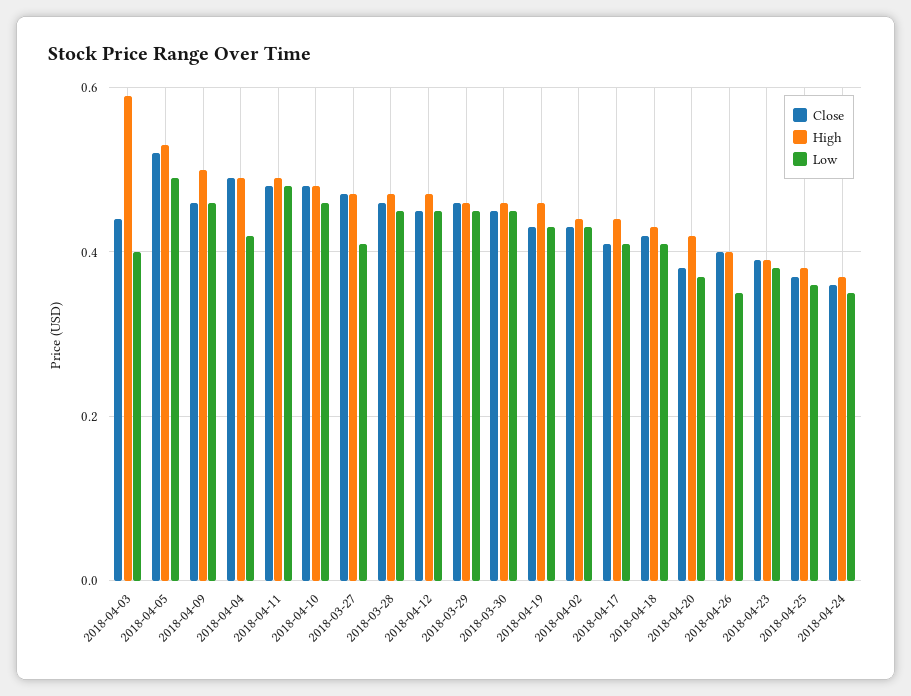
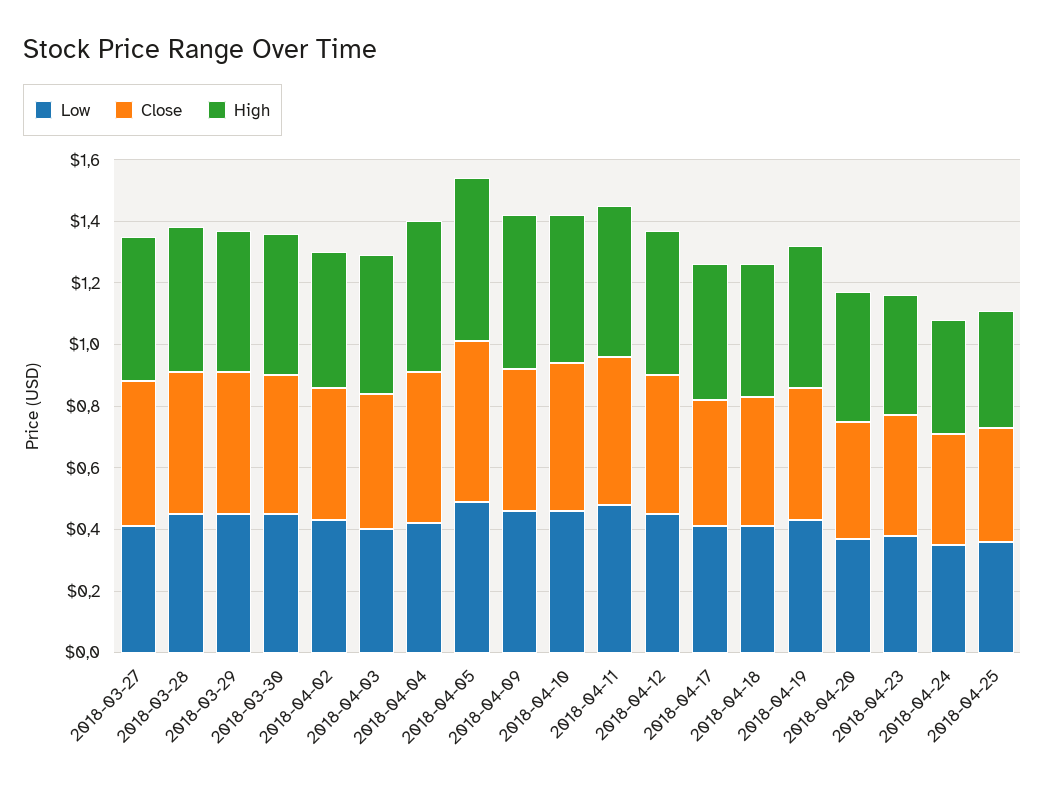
  {
    "Close": {
      "2018-04-03": 0.45,
      "2018-04-05": 0.5,
      "2018-04-09": 0.45,
      "2018-04-04": 0.5,
      "2018-04-11": 0.5,
      "2018-04-10": 0.5,
      "2018-03-27": 0.45,
      "2018-03-28": 0.45,
      "2018-04-12": 0.45,
      "2018-03-29": 0.45,
      "2018-03-30": 0.45,
      "2018-04-19": 0.45,
      "2018-04-02": 0.45,
      "2018-04-17": 0.4,
      "2018-04-18": 0.4,
      "2018-04-20": 0.4,
-     "2018-04-26": 0.4,
      "2018-04-23": 0.4,
      "2018-04-25": 0.35,
      "2018-04-24": 0.35
    },
    "High": {
-     "2018-04-03": 0.6,
+     "2018-04-03": 0.45,
      "2018-04-05": 0.55,
      "2018-04-09": 0.5,
      "2018-04-04": 0.5,
      "2018-04-11": 0.5,
      "2018-04-10": 0.5,
      "2018-03-27": 0.45,
      "2018-03-28": 0.45,
      "2018-04-12": 0.45,
      "2018-03-29": 0.45,
      "2018-03-30": 0.45,
      "2018-04-19": 0.45,
      "2018-04-02": 0.45,
      "2018-04-17": 0.45,
      "2018-04-18": 0.45,
      "2018-04-20": 0.4,
-     "2018-04-26": 0.4,
      "2018-04-23": 0.4,
      "2018-04-25": 0.4,
      "2018-04-24": 0.35
    },
    "Low": {
      "2018-04-03": 0.4,
      "2018-04-05": 0.5,
      "2018-04-09": 0.45,
      "2018-04-04": 0.4,
      "2018-04-11": 0.5,
      "2018-04-10": 0.45,
      "2018-03-27": 0.4,
      "2018-03-28": 0.45,
      "2018-04-12": 0.45,
      "2018-03-29": 0.45,
      "2018-03-30": 0.45,
      "2018-04-19": 0.45,
      "2018-04-02": 0.45,
      "2018-04-17": 0.4,
      "2018-04-18": 0.4,
      "2018-04-20": 0.35,
-     "2018-04-26": 0.35,
      "2018-04-23": 0.4,
      "2018-04-25": 0.35,
      "2018-04-24": 0.35
    }
  }

